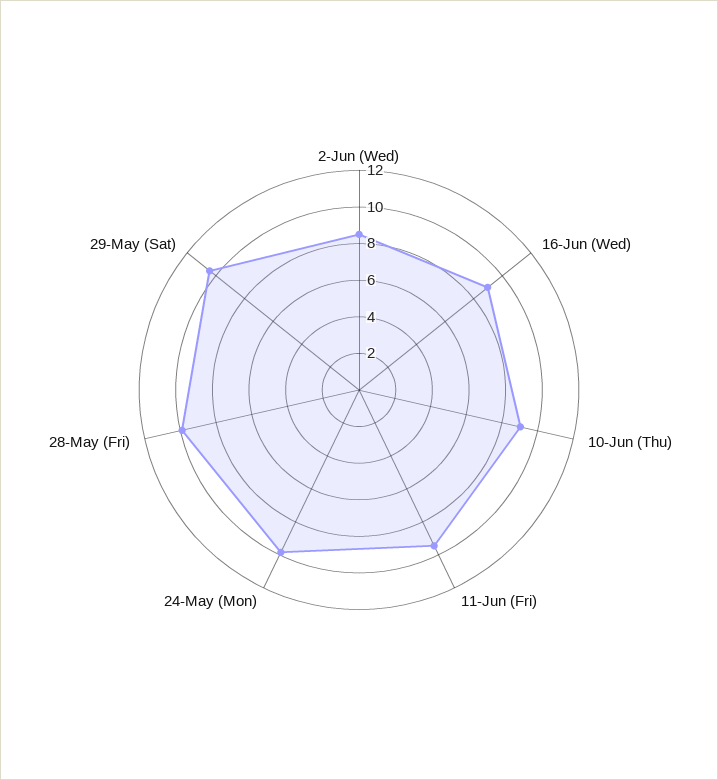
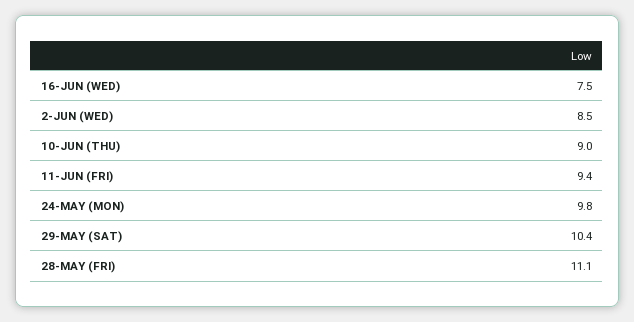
  {
    "2-Jun (Wed)": 8.5,
-   "16-Jun (Wed)": 9,
+   "16-Jun (Wed)": 7.5,
    "10-Jun (Thu)": 9,
    "11-Jun (Fri)": 9.4,
    "24-May (Mon)": 9.8,
-   "28-May (Fri)": 10,
+   "28-May (Fri)": 11.1,
    "29-May (Sat)": 10.4
  }

